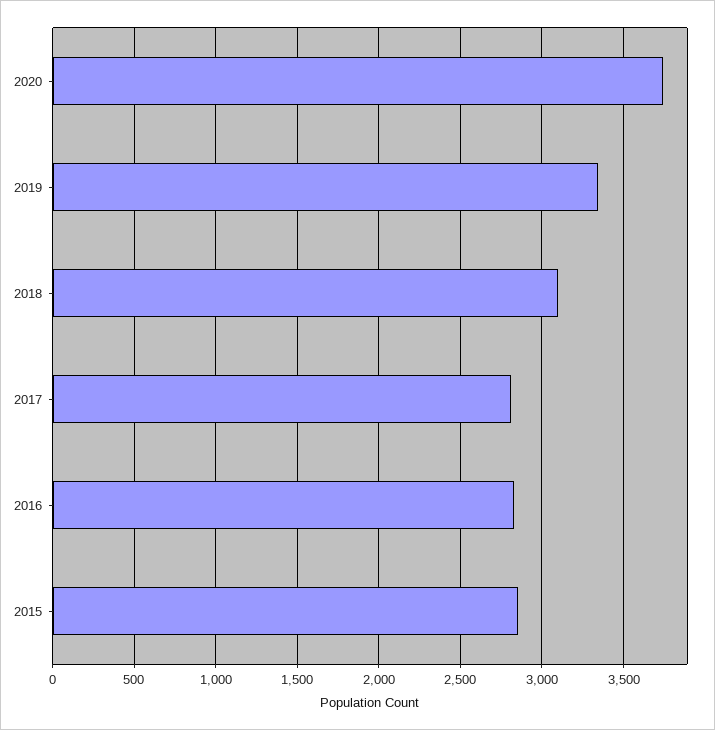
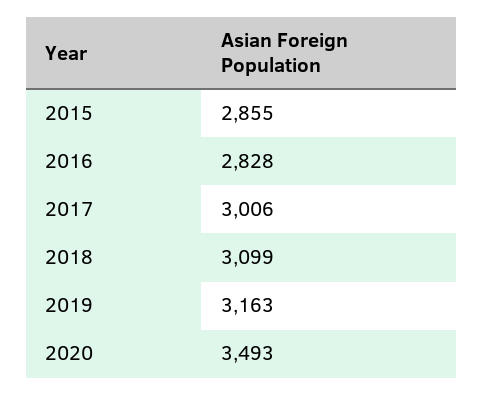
  {
-   "2020": 3750,
+   "2020": 3493,
-   "2019": 3350,
+   "2019": 3163,
    "2018": 3099,
-   "2017": 2800,
+   "2017": 3006,
    "2016": 2828,
    "2015": 2855
  }

